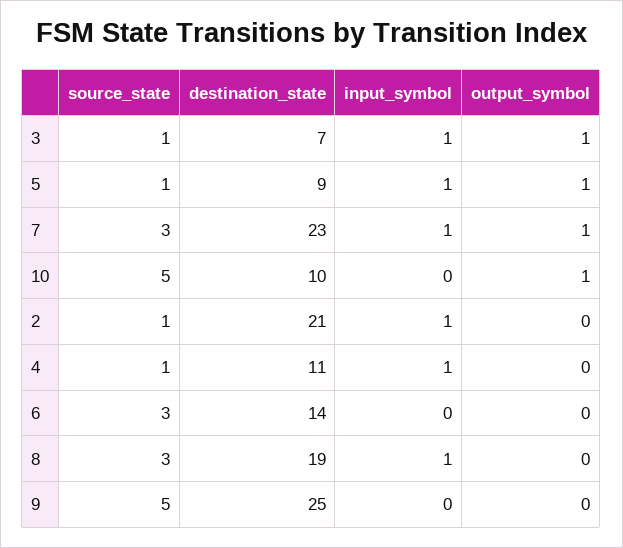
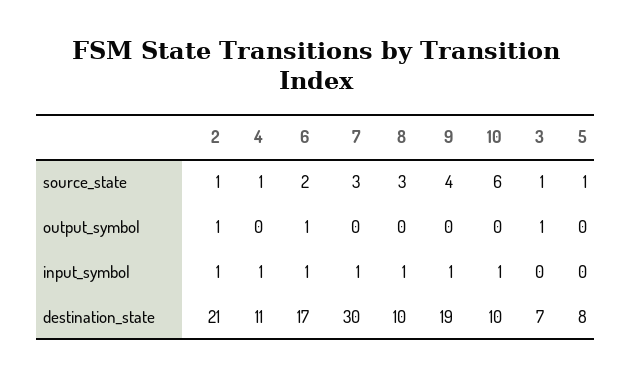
  {
    "source_state": {
      "3": 1,
      "5": 1,
      "7": 3,
-     "10": 5,
+     "10": 6,
      "2": 1,
      "4": 1,
-     "6": 3,
+     "6": 2,
      "8": 3,
-     "9": 5
+     "9": 4
    },
    "destination_state": {
      "3": 7,
-     "5": 9,
+     "5": 8,
-     "7": 23,
+     "7": 30,
      "10": 10,
      "2": 21,
      "4": 11,
-     "6": 14,
+     "6": 17,
-     "8": 19,
+     "8": 10,
-     "9": 25
+     "9": 19
    },
    "input_symbol": {
-     "3": 1,
+     "3": 0,
-     "5": 1,
+     "5": 0,
      "7": 1,
-     "10": 0,
+     "10": 1,
      "2": 1,
      "4": 1,
-     "6": 0,
+     "6": 1,
      "8": 1,
-     "9": 0
+     "9": 1
    },
    "output_symbol": {
      "3": 1,
-     "5": 1,
+     "5": 0,
-     "7": 1,
+     "7": 0,
-     "10": 1,
+     "10": 0,
-     "2": 0,
+     "2": 1,
      "4": 0,
-     "6": 0,
+     "6": 1,
      "8": 0,
      "9": 0
    }
  }

